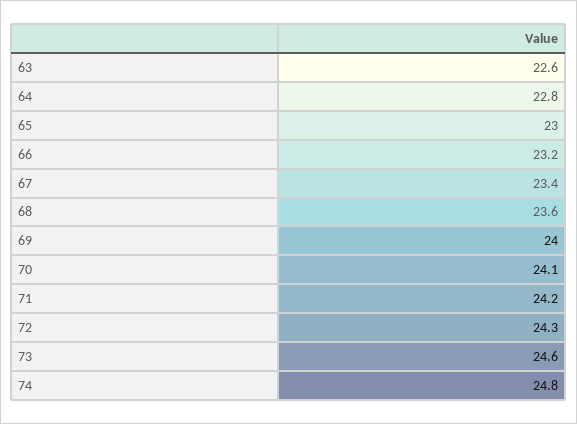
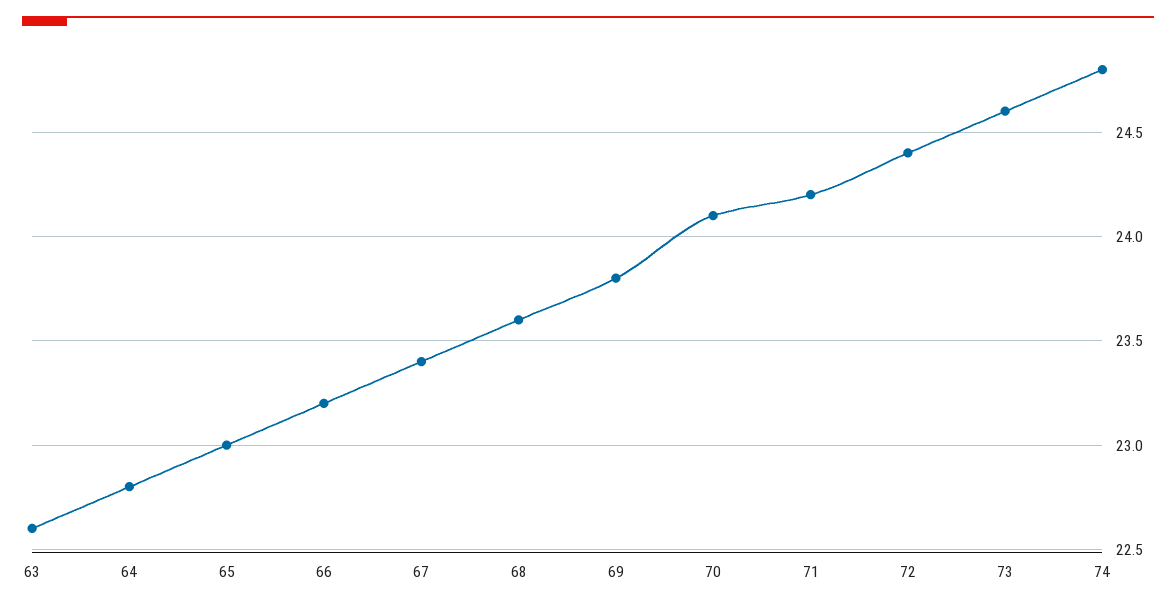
  {
    "63": 22.6,
    "64": 22.8,
    "65": 23,
    "66": 23.2,
    "67": 23.4,
    "68": 23.6,
-   "69": 24,
+   "69": 23.8,
    "70": 24.1,
    "71": 24.2,
-   "72": 24.3,
+   "72": 24.4,
    "73": 24.6,
    "74": 24.8
  }

